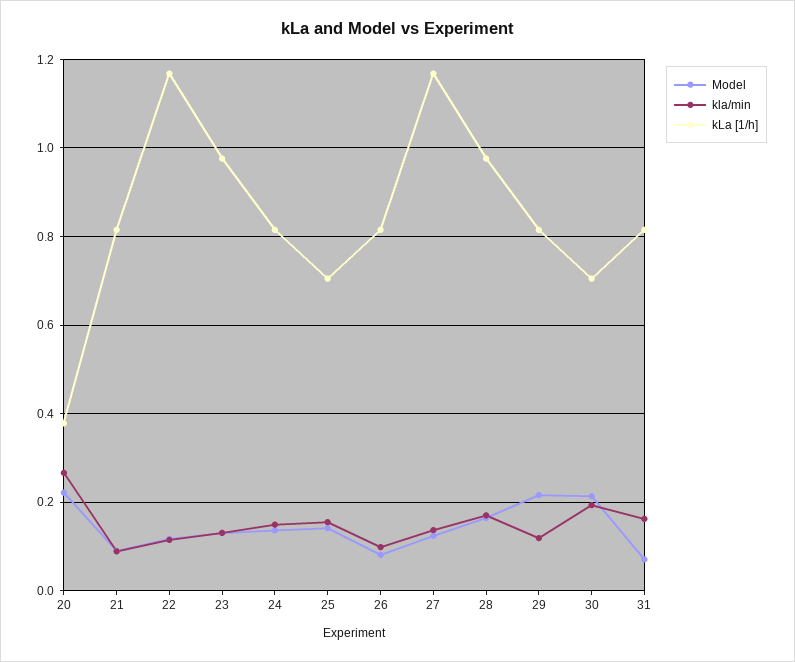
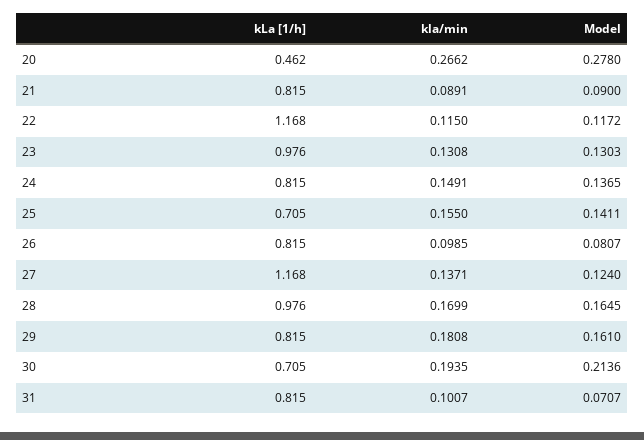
  {
    "Model": {
-     "20": 0.22,
+     "20": 0.278,
      "21": 0.09,
      "22": 0.1172,
      "23": 0.1303,
      "24": 0.1365,
      "25": 0.1411,
      "26": 0.0807,
      "27": 0.124,
      "28": 0.1645,
-     "29": 0.22,
+     "29": 0.161,
      "30": 0.2136,
      "31": 0.0707
    },
    "kla/min": {
      "20": 0.2662,
      "21": 0.0891,
      "22": 0.115,
      "23": 0.1308,
      "24": 0.1491,
      "25": 0.155,
      "26": 0.0985,
      "27": 0.1371,
      "28": 0.1699,
-     "29": 0.12,
+     "29": 0.1808,
      "30": 0.1935,
-     "31": 0.16
+     "31": 0.1007
    },
    "kLa [1/h]": {
-     "20": 0.38,
+     "20": 0.462,
      "21": 0.815,
      "22": 1.168,
      "23": 0.976,
      "24": 0.815,
      "25": 0.705,
      "26": 0.815,
      "27": 1.168,
      "28": 0.976,
      "29": 0.815,
      "30": 0.705,
      "31": 0.815
    }
  }

